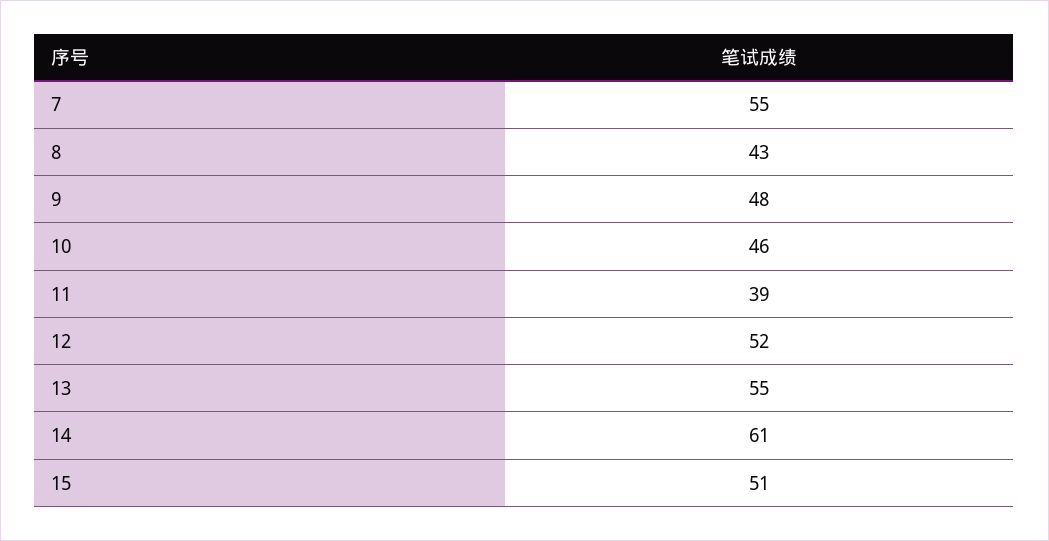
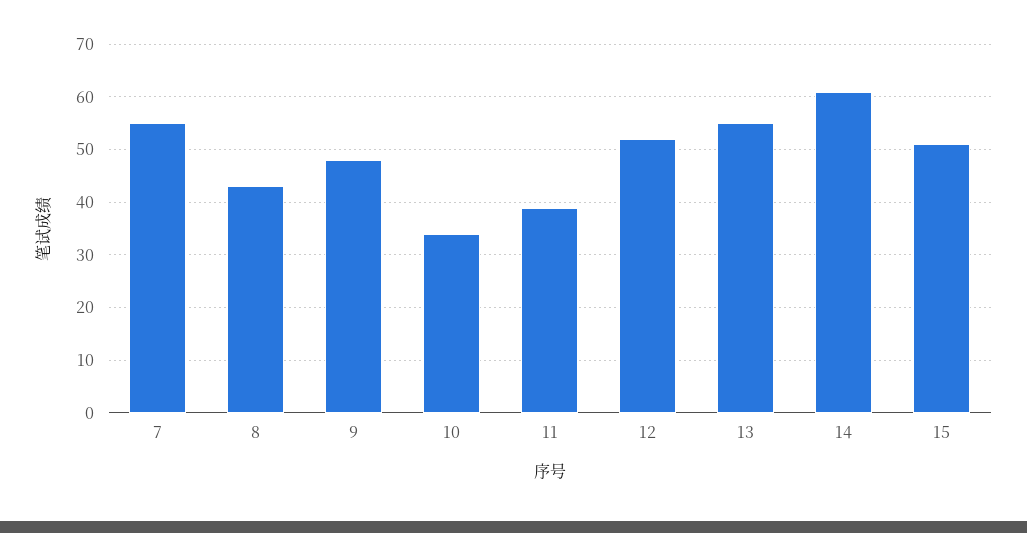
  {
    "7": 55,
    "8": 43,
    "9": 48,
-   "10": 46,
+   "10": 35,
    "11": 39,
    "12": 52,
    "13": 55,
    "14": 61,
    "15": 51
  }

